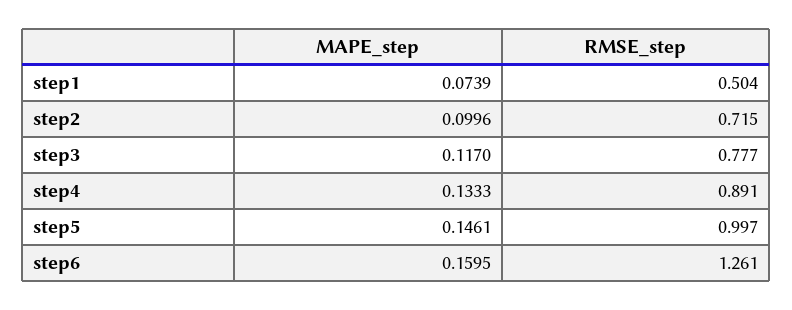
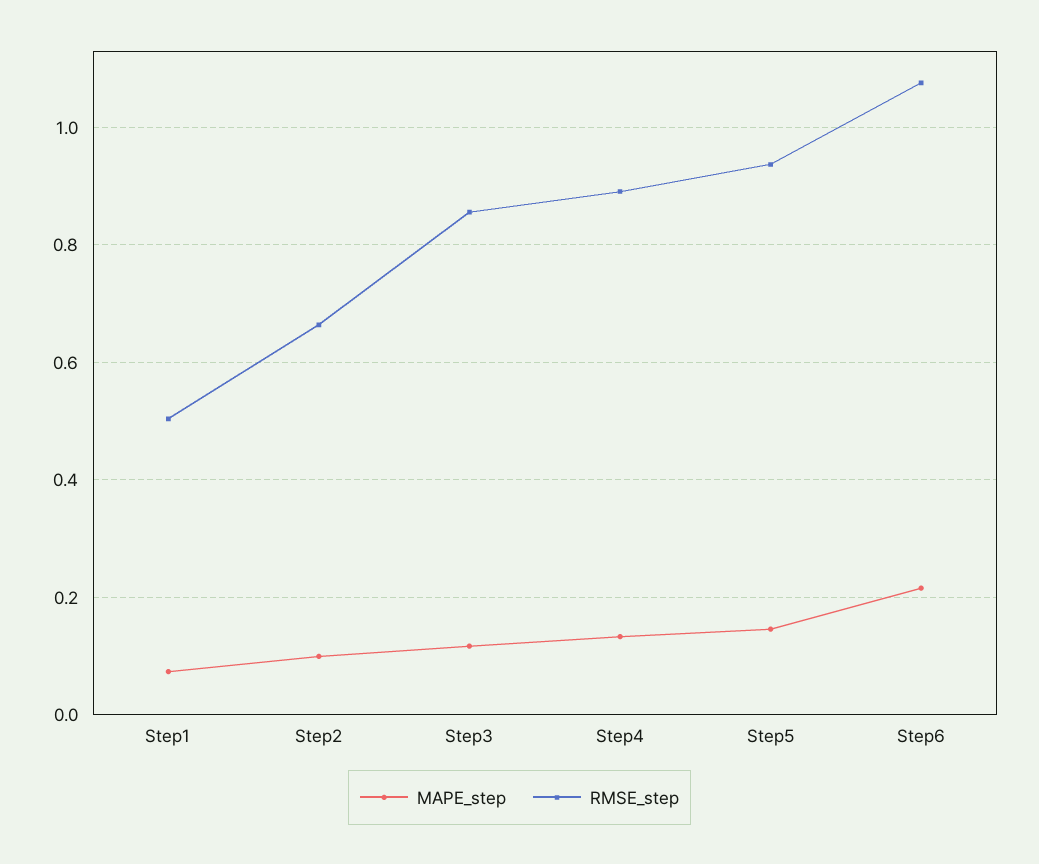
  {
    "MAPE_step": {
      "step1": 0.0739,
      "step2": 0.0996,
      "step3": 0.117,
      "step4": 0.1333,
      "step5": 0.1461,
-     "step6": 0.1595
+     "step6": 0.22
    },
    "RMSE_step": {
      "step1": 0.504,
-     "step2": 0.715,
+     "step2": 0.66,
-     "step3": 0.777,
+     "step3": 0.86,
      "step4": 0.891,
-     "step5": 0.997,
+     "step5": 0.94,
-     "step6": 1.261
+     "step6": 1.08
    }
  }

